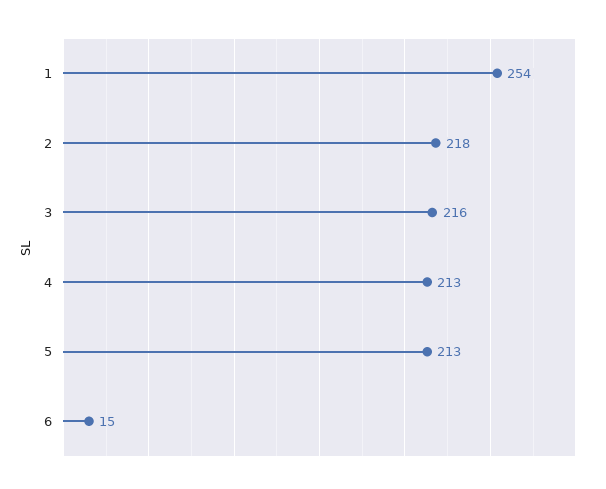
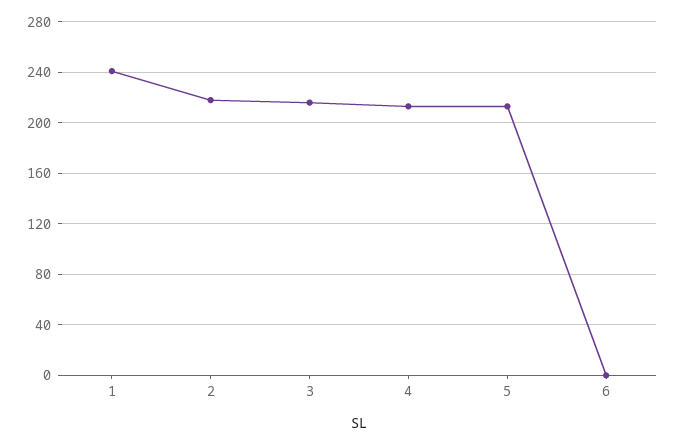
  {
-   "1": 254,
+   "1": 240,
    "2": 218,
    "3": 216,
    "4": 213,
    "5": 213,
-   "6": 15
+   "6": 0
  }

